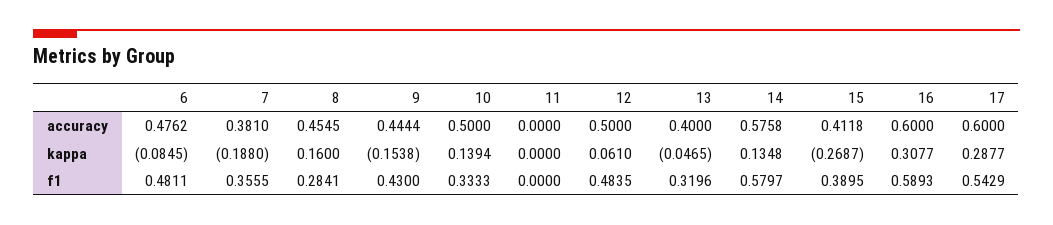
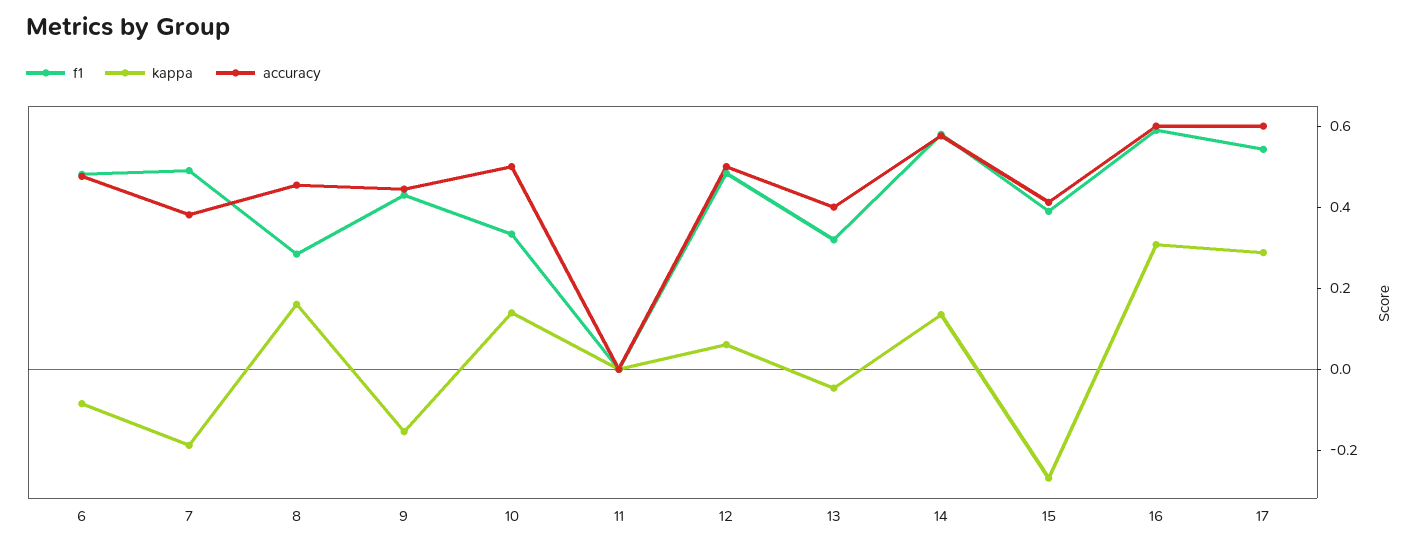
  {
    "accuracy": {
      "6": 0.4762,
      "7": 0.381,
      "8": 0.4545,
      "9": 0.4444,
      "10": 0.5,
      "11": 0,
      "12": 0.5,
      "13": 0.4,
      "14": 0.5758,
      "15": 0.4118,
      "16": 0.6,
      "17": 0.6
    },
    "kappa": {
      "6": -0.0845,
      "7": -0.188,
      "8": 0.16,
      "9": -0.1538,
      "10": 0.1394,
      "11": 0,
      "12": 0.061,
      "13": -0.0465,
      "14": 0.1348,
      "15": -0.2687,
      "16": 0.3077,
      "17": 0.2877
    },
    "f1": {
      "6": 0.4811,
-     "7": 0.3555,
+     "7": 0.5,
      "8": 0.2841,
      "9": 0.43,
      "10": 0.3333,
      "11": 0,
      "12": 0.4835,
      "13": 0.3196,
      "14": 0.5797,
      "15": 0.3895,
      "16": 0.5893,
      "17": 0.5429
    }
  }

